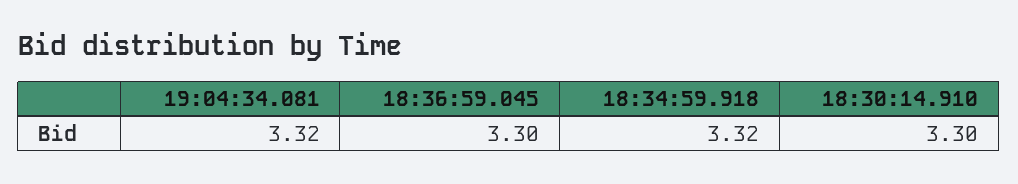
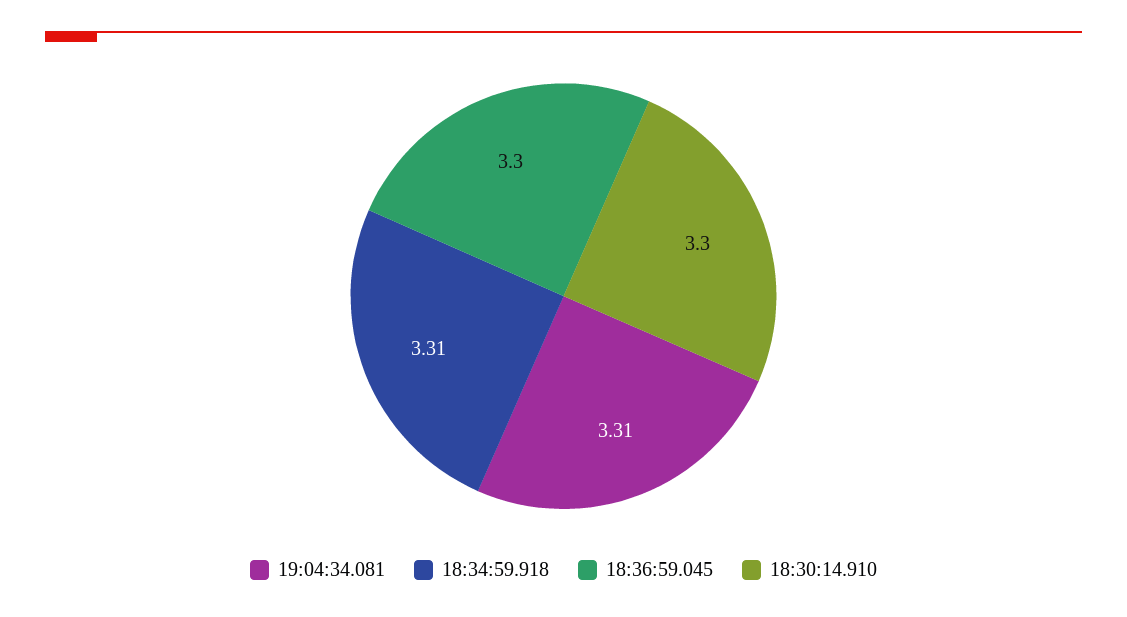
  {
-   "19:04:34.081": 3.32,
+   "19:04:34.081": 3.31,
    "18:36:59.045": 3.3,
-   "18:34:59.918": 3.32,
+   "18:34:59.918": 3.31,
    "18:30:14.910": 3.3
  }

